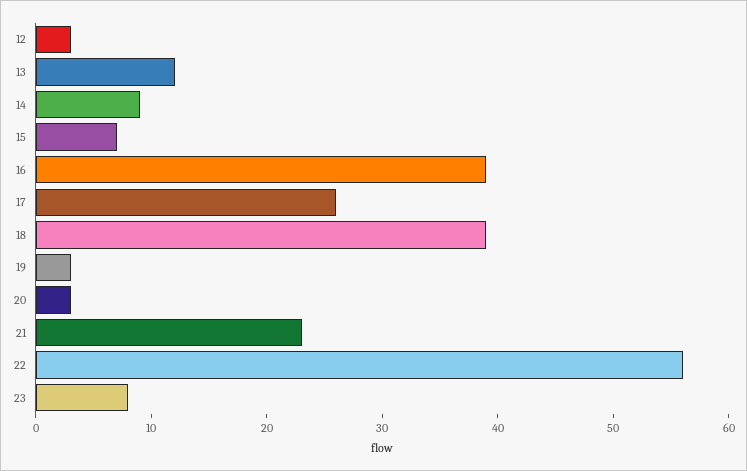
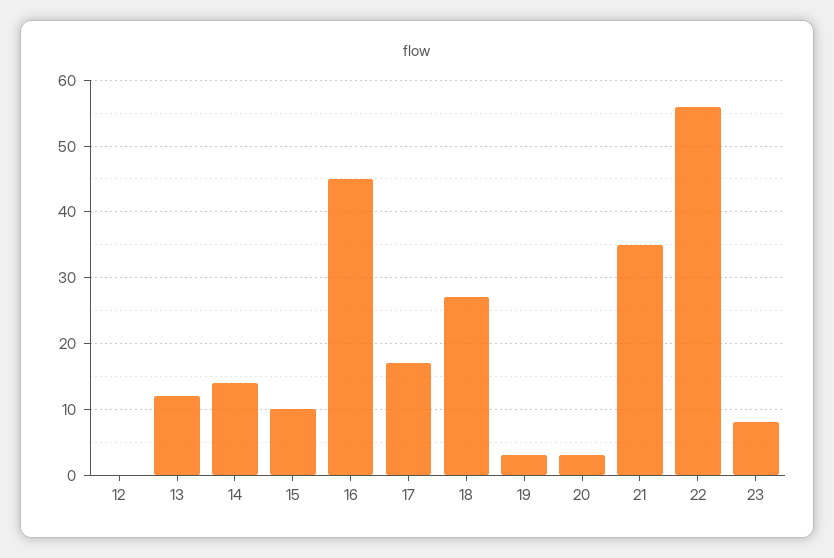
  {
-   "12": 3,
+   "12": 0,
    "13": 12,
-   "14": 9,
+   "14": 14,
-   "15": 7,
+   "15": 10,
-   "16": 39,
+   "16": 45,
-   "17": 26,
+   "17": 17,
-   "18": 39,
+   "18": 27,
    "19": 3,
    "20": 3,
-   "21": 23,
+   "21": 35,
    "22": 56,
    "23": 8
  }

